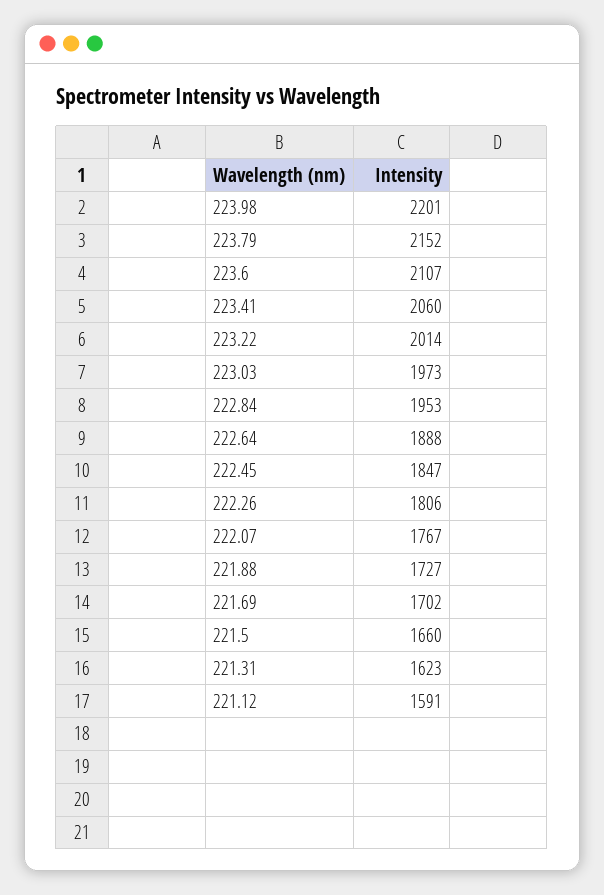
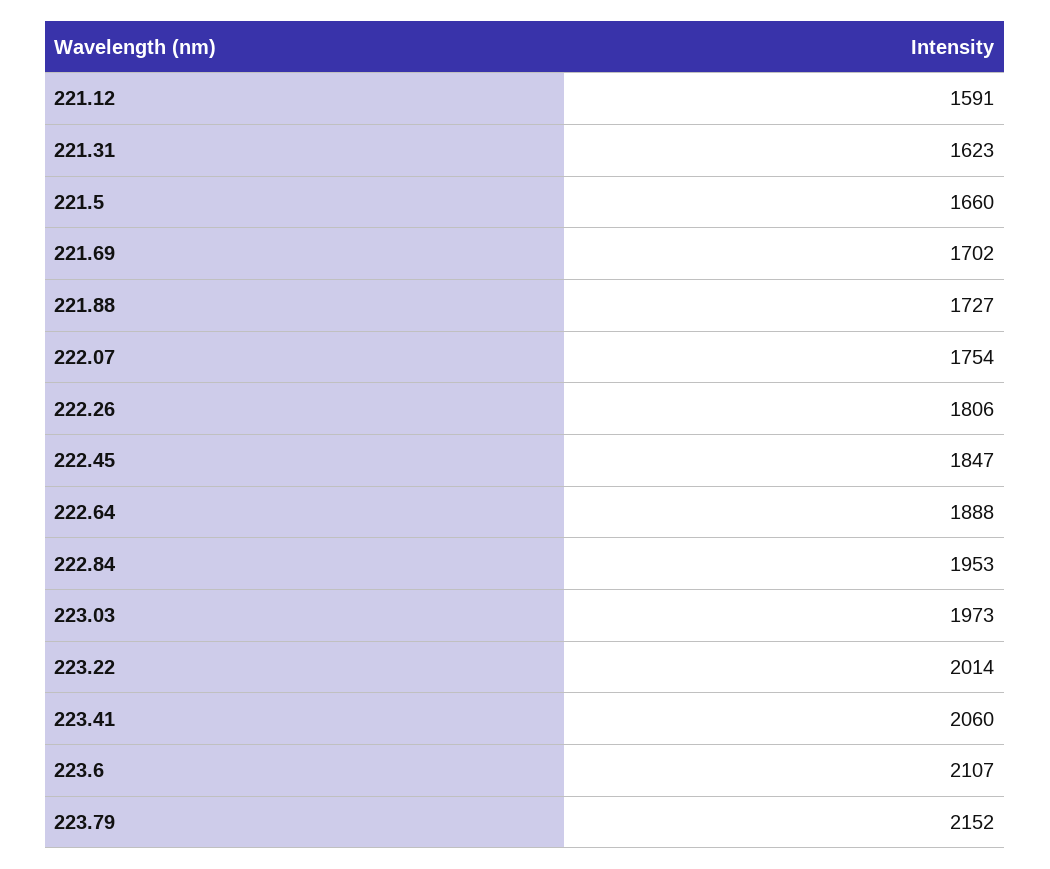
  {
-   "223.98": 2201,
    "223.79": 2152,
    "223.6": 2107,
    "223.41": 2060,
    "223.22": 2014,
    "223.03": 1973,
    "222.84": 1953,
    "222.64": 1888,
    "222.45": 1847,
    "222.26": 1806,
-   "222.07": 1767,
+   "222.07": 1754,
    "221.88": 1727,
    "221.69": 1702,
    "221.5": 1660,
    "221.31": 1623,
    "221.12": 1591
  }

